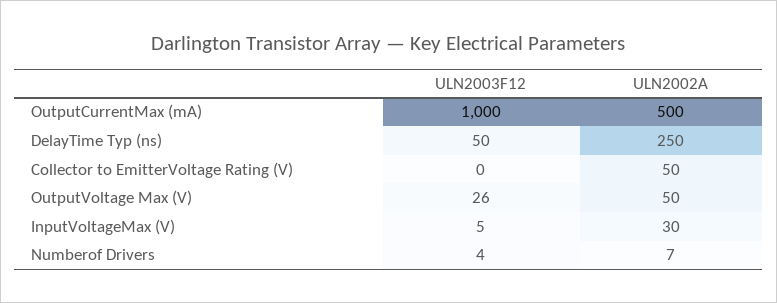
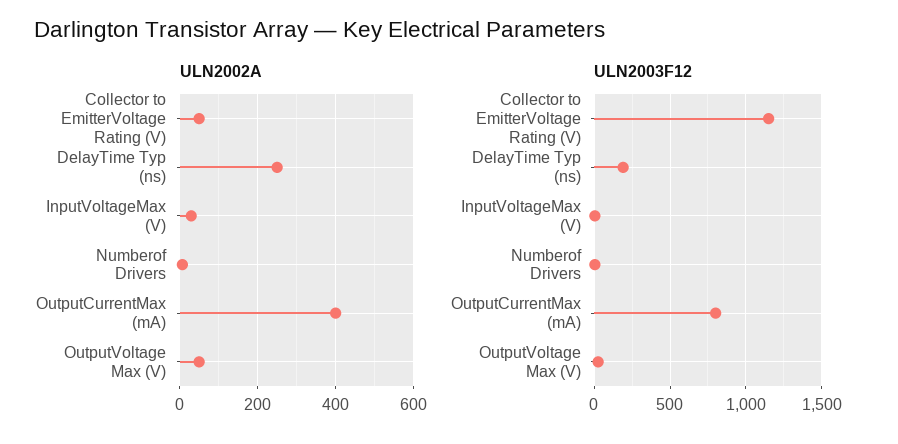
  {
    "ULN2003F12": {
-     "OutputCurrentMax (mA)": 1000,
+     "OutputCurrentMax (mA)": 800,
-     "DelayTime Typ (ns)": 50,
+     "DelayTime Typ (ns)": 200,
-     "Collector to EmitterVoltage Rating (V)": 0,
+     "Collector to EmitterVoltage Rating (V)": 1150,
      "OutputVoltage Max (V)": 26,
      "InputVoltageMax (V)": 5,
      "Numberof Drivers": 4
    },
    "ULN2002A": {
-     "OutputCurrentMax (mA)": 500,
+     "OutputCurrentMax (mA)": 400,
      "DelayTime Typ (ns)": 250,
      "Collector to EmitterVoltage Rating (V)": 50,
      "OutputVoltage Max (V)": 50,
      "InputVoltageMax (V)": 30,
      "Numberof Drivers": 7
    }
  }

